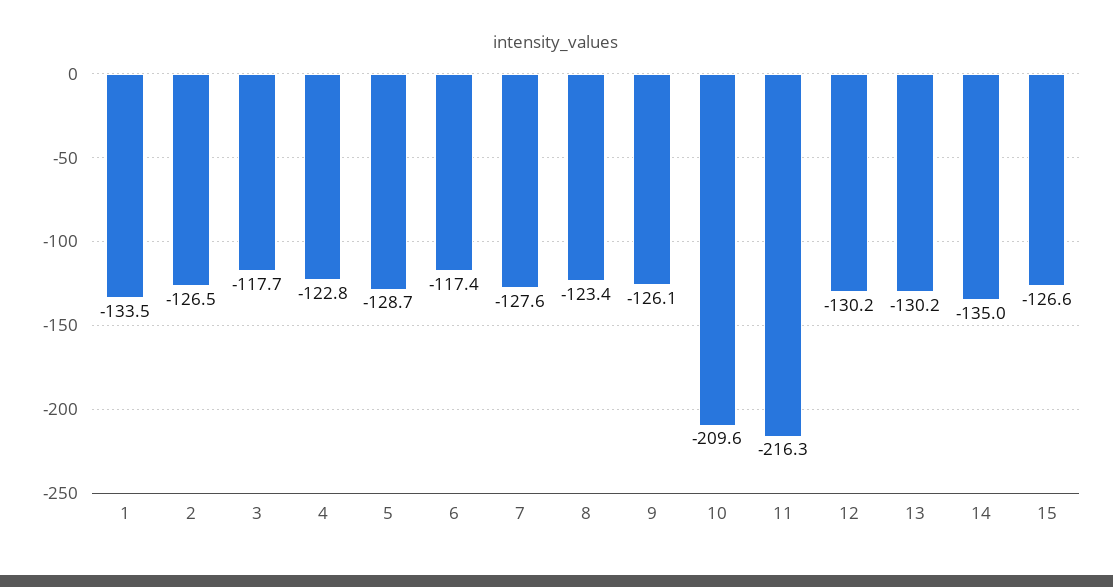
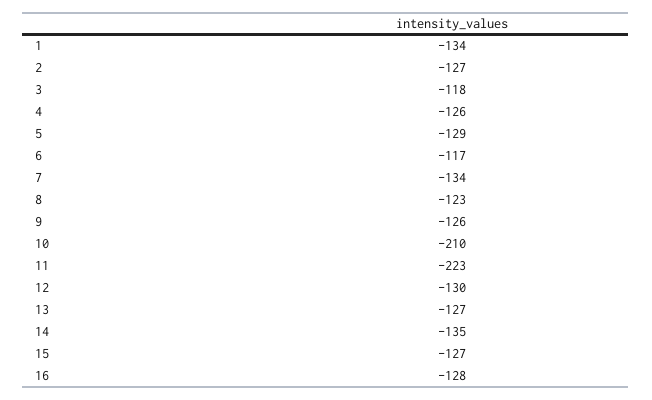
  {
    "1": -133.5,
    "2": -126.5,
    "3": -117.7,
-   "4": -122.8,
+   "4": -126,
    "5": -128.7,
    "6": -117.4,
-   "7": -127.6,
+   "7": -134,
    "8": -123.4,
    "9": -126.1,
    "10": -209.6,
-   "11": -216.3,
+   "11": -223,
    "12": -130.2,
-   "13": -130.2,
+   "13": -127,
    "14": -135,
-   "15": -126.6
+   "15": -126.6,
+   "16": -128
  }

